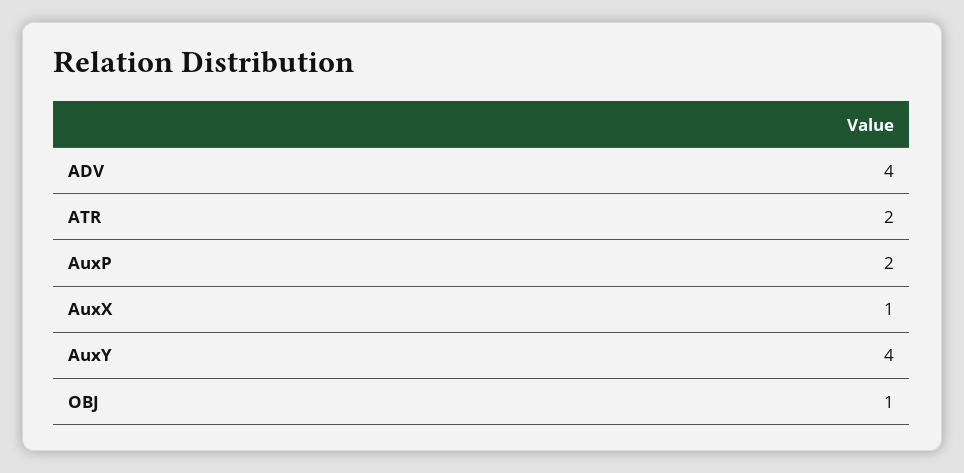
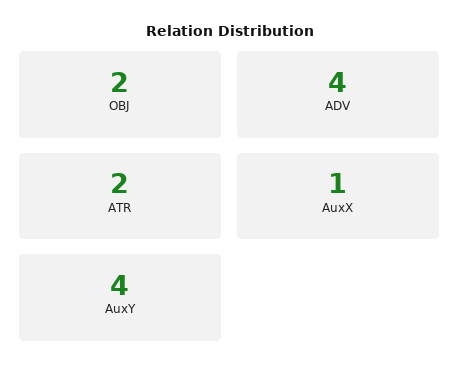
  {
    "ADV": 4,
    "ATR": 2,
-   "AuxP": 2,
    "AuxX": 1,
    "AuxY": 4,
-   "OBJ": 1
+   "OBJ": 2
  }

